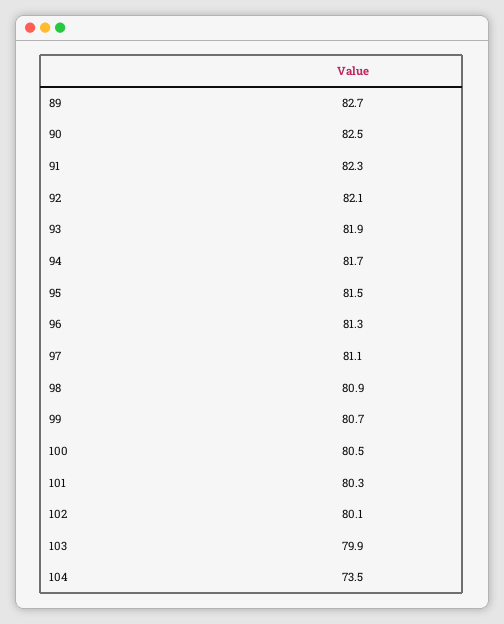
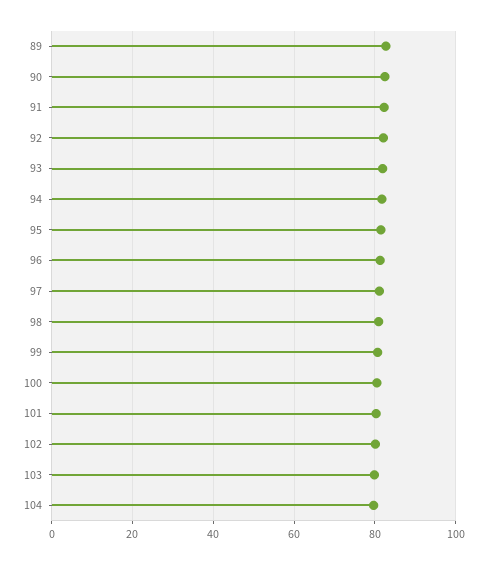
  {
    "89": 82.7,
    "90": 82.5,
    "91": 82.3,
    "92": 82.1,
    "93": 81.9,
    "94": 81.7,
    "95": 81.5,
    "96": 81.3,
    "97": 81.1,
    "98": 80.9,
    "99": 80.7,
    "100": 80.5,
    "101": 80.3,
    "102": 80.1,
    "103": 79.9,
-   "104": 73.5
+   "104": 80
  }

